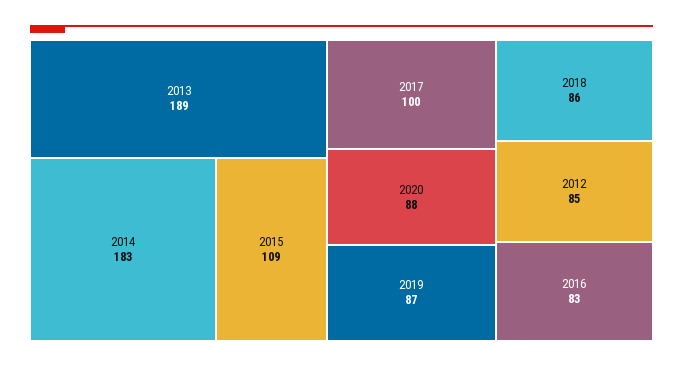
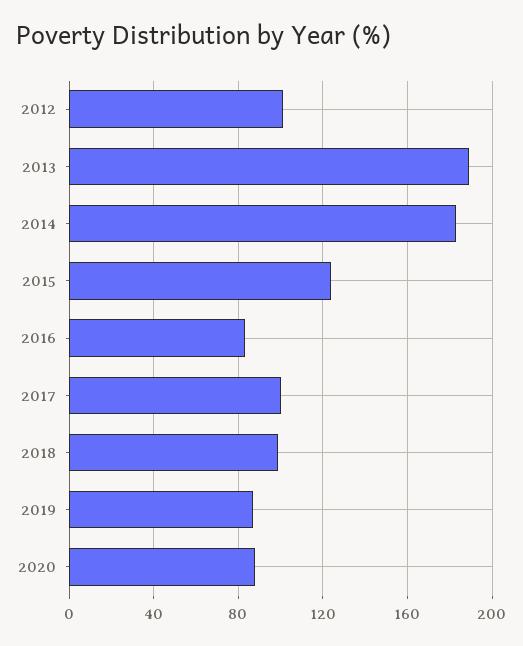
  {
    "2013": 189,
    "2014": 183,
-   "2015": 109,
+   "2015": 125,
    "2017": 100,
    "2020": 88,
    "2019": 87,
-   "2018": 86,
+   "2018": 100,
-   "2012": 85,
+   "2012": 100,
    "2016": 83
  }

